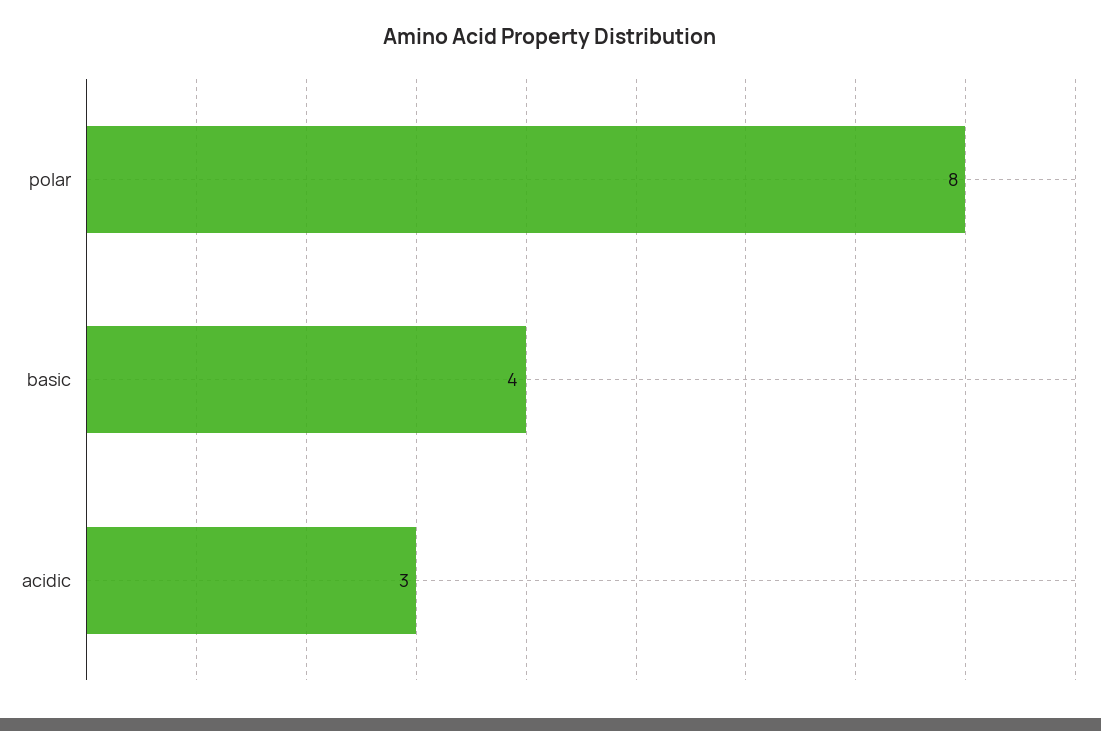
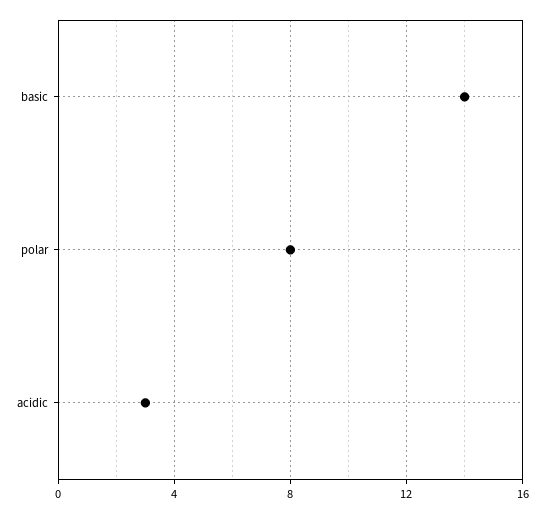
  {
    "polar": 8,
-   "basic": 4,
+   "basic": 14,
    "acidic": 3
  }

